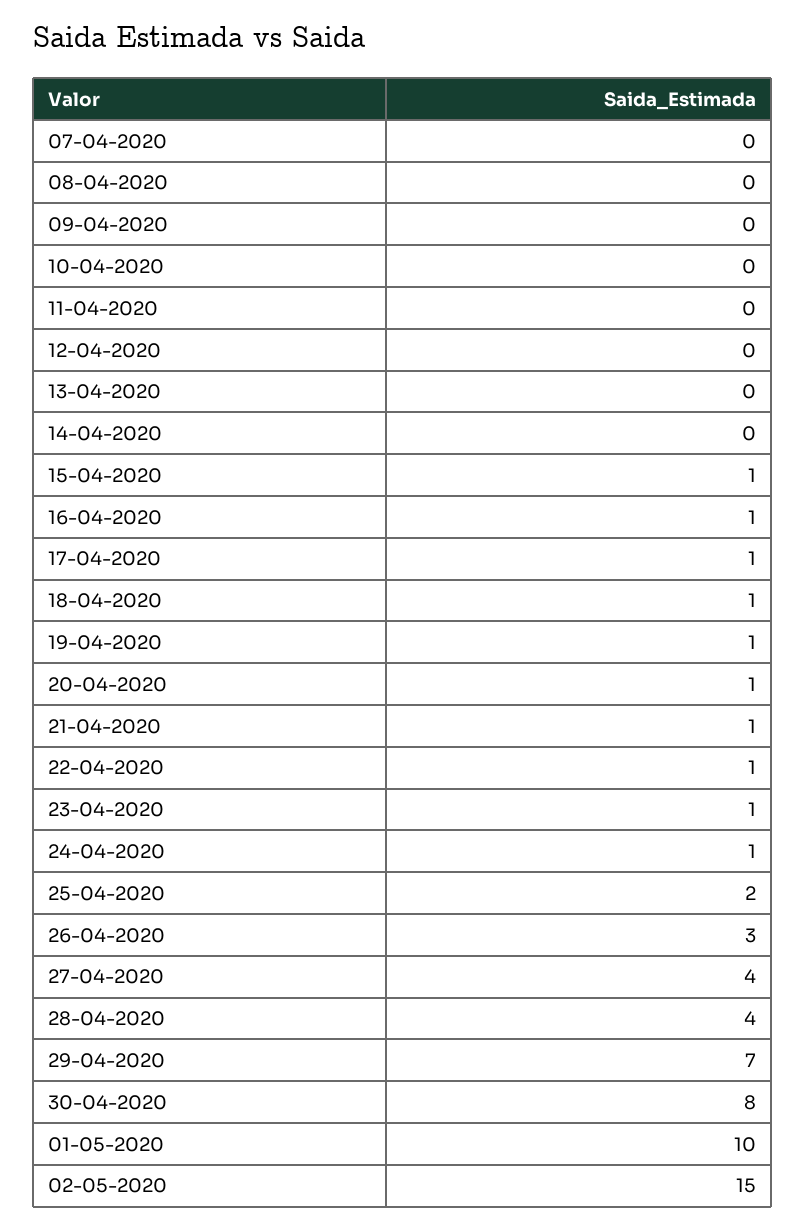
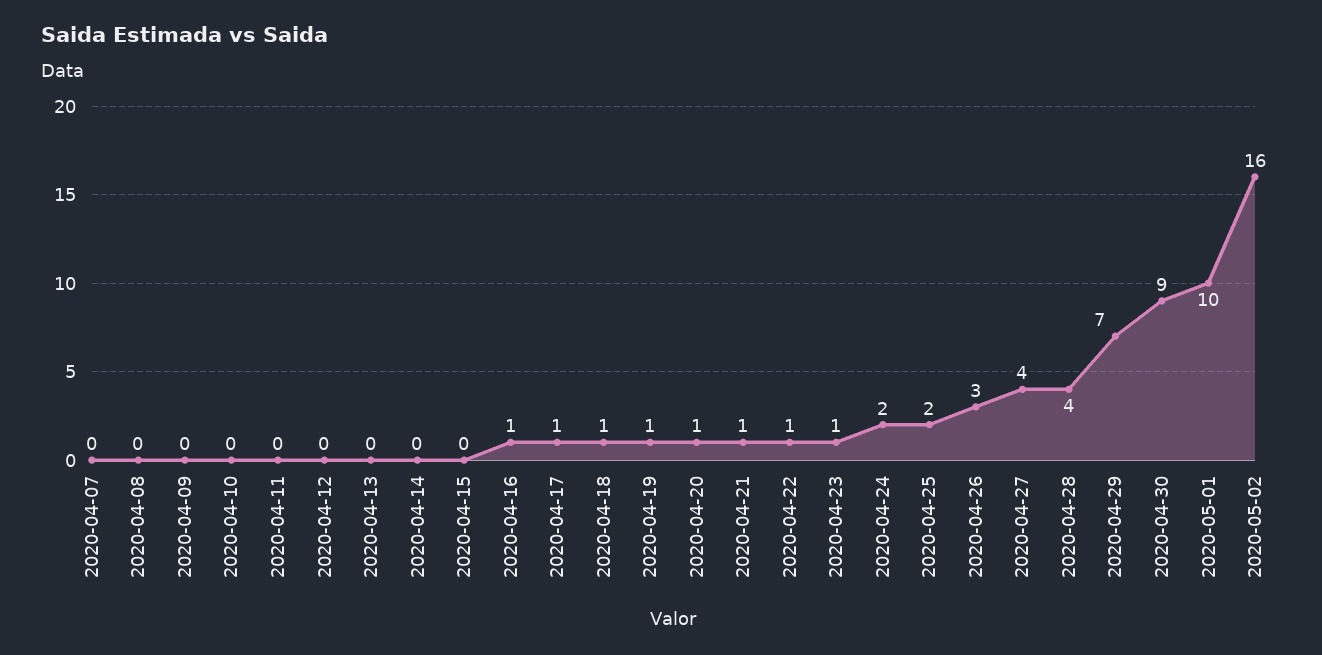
  {
    "07-04-2020": 0,
    "08-04-2020": 0,
    "09-04-2020": 0,
    "10-04-2020": 0,
    "11-04-2020": 0,
    "12-04-2020": 0,
    "13-04-2020": 0,
    "14-04-2020": 0,
-   "15-04-2020": 1,
+   "15-04-2020": 0,
    "16-04-2020": 1,
    "17-04-2020": 1,
    "18-04-2020": 1,
    "19-04-2020": 1,
    "20-04-2020": 1,
    "21-04-2020": 1,
    "22-04-2020": 1,
    "23-04-2020": 1,
-   "24-04-2020": 1,
+   "24-04-2020": 2,
    "25-04-2020": 2,
    "26-04-2020": 3,
    "27-04-2020": 4,
    "28-04-2020": 4,
    "29-04-2020": 7,
-   "30-04-2020": 8,
+   "30-04-2020": 9,
    "01-05-2020": 10,
-   "02-05-2020": 15
+   "02-05-2020": 16
  }

